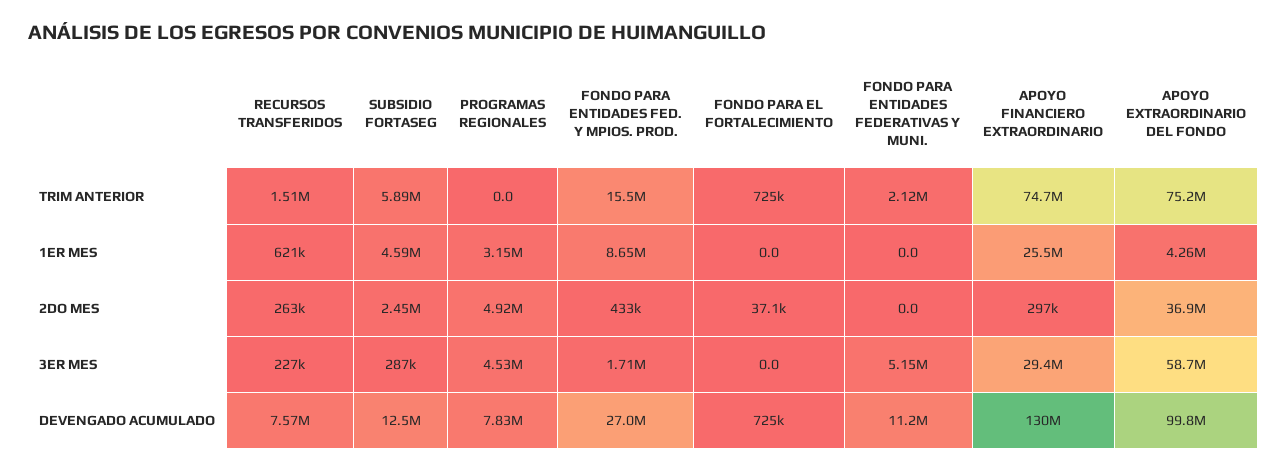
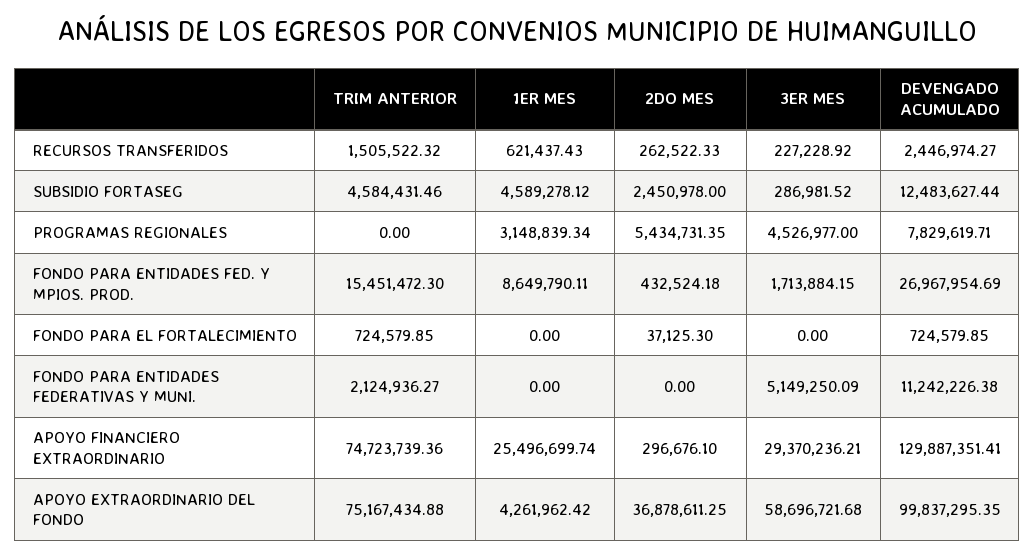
  {
    "RECURSOS TRANSFERIDOS": {
      "TRIM ANTERIOR": 1505522.32,
      "1ER MES": 621437.43,
      "2DO MES": 262522.33,
      "3ER MES": 227228.92,
-     "DEVENGADO ACUMULADO": 7570000
+     "DEVENGADO ACUMULADO": 2446974.27
    },
    "SUBSIDIO FORTASEG": {
-     "TRIM ANTERIOR": 5890000,
+     "TRIM ANTERIOR": 4584431.46,
      "1ER MES": 4589278.12,
      "2DO MES": 2450978,
      "3ER MES": 286981.52,
      "DEVENGADO ACUMULADO": 12483627.44
    },
    "PROGRAMAS REGIONALES": {
      "TRIM ANTERIOR": 0,
      "1ER MES": 3148839.34,
-     "2DO MES": 4920000,
+     "2DO MES": 5434731.35,
      "3ER MES": 4526977,
      "DEVENGADO ACUMULADO": 7829619.71
    },
    "FONDO PARA ENTIDADES FED. Y MPIOS. PROD.": {
      "TRIM ANTERIOR": 15451472.3,
      "1ER MES": 8649790.11,
      "2DO MES": 432524.18,
      "3ER MES": 1713884.15,
      "DEVENGADO ACUMULADO": 26967954.69
    },
    "FONDO PARA EL FORTALECIMIENTO": {
      "TRIM ANTERIOR": 724579.85,
      "1ER MES": 0,
      "2DO MES": 37125.3,
      "3ER MES": 0,
      "DEVENGADO ACUMULADO": 724579.85
    },
    "FONDO PARA ENTIDADES FEDERATIVAS Y MUNI.": {
      "TRIM ANTERIOR": 2124936.27,
      "1ER MES": 0,
      "2DO MES": 0,
      "3ER MES": 5149250.09,
      "DEVENGADO ACUMULADO": 11242226.38
    },
    "APOYO FINANCIERO EXTRAORDINARIO": {
      "TRIM ANTERIOR": 74723739.36,
      "1ER MES": 25496699.74,
      "2DO MES": 296676.1,
      "3ER MES": 29370236.21,
      "DEVENGADO ACUMULADO": 129887351.41
    },
    "APOYO EXTRAORDINARIO DEL FONDO": {
      "TRIM ANTERIOR": 75167434.88,
      "1ER MES": 4261962.42,
      "2DO MES": 36878611.25,
      "3ER MES": 58696721.68,
      "DEVENGADO ACUMULADO": 99837295.35
    }
  }

